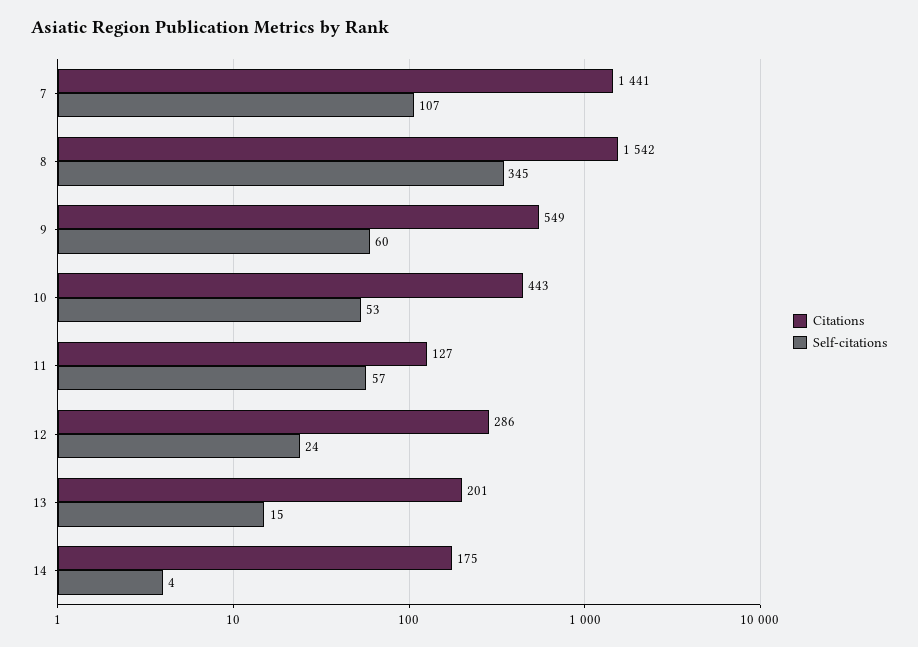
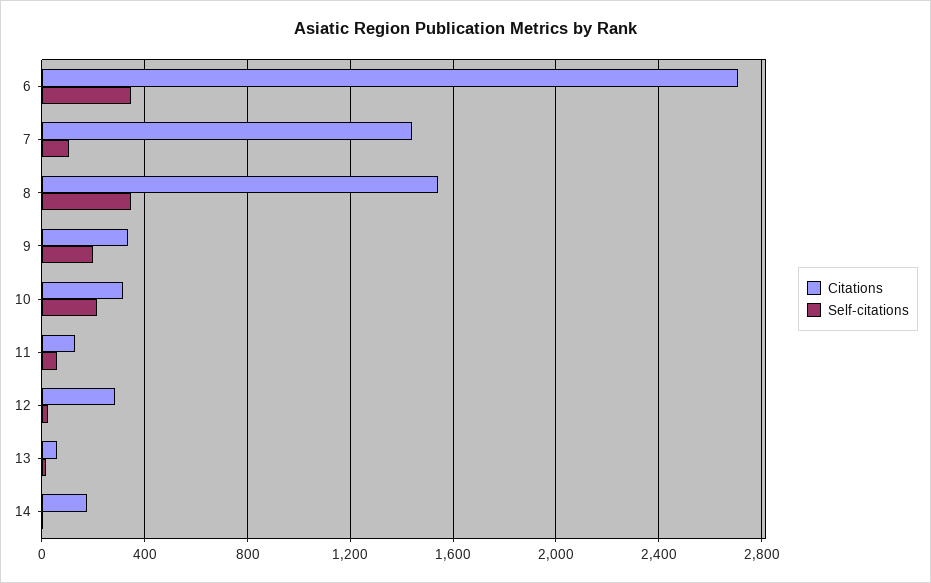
  {
    "Citations": {
      "7": 1441,
      "8": 1542,
-     "9": 549,
+     "9": 350,
-     "10": 443,
+     "10": 300,
      "11": 127,
      "12": 286,
-     "13": 201,
+     "13": 50,
-     "14": 175
+     "14": 175,
+     "6": 2700
    },
    "Self-citations": {
      "7": 107,
      "8": 345,
-     "9": 60,
+     "9": 200,
-     "10": 53,
+     "10": 200,
      "11": 57,
      "12": 24,
      "13": 15,
-     "14": 4
+     "14": 4,
+     "6": 350
    }
  }

